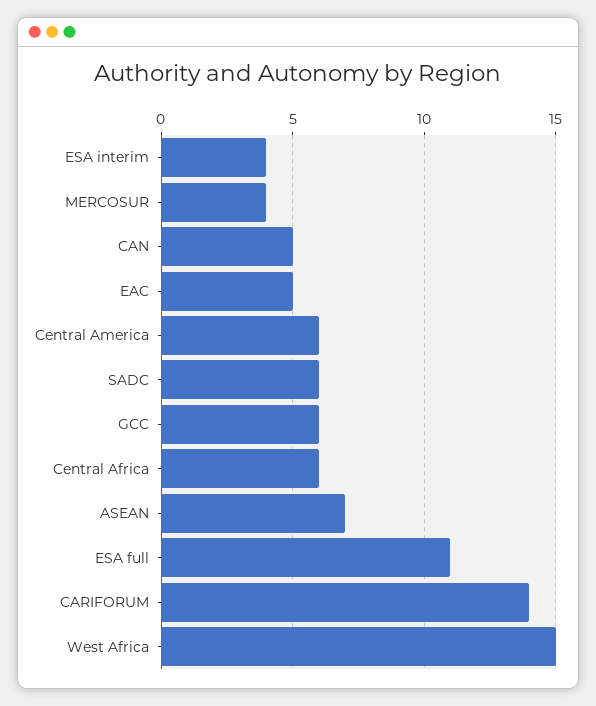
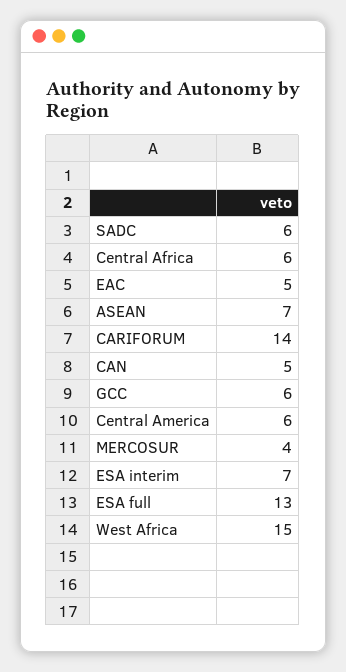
  {
-   "ESA interim": 4,
+   "ESA interim": 7,
    "MERCOSUR": 4,
    "CAN": 5,
    "EAC": 5,
    "Central America": 6,
    "SADC": 6,
    "GCC": 6,
    "Central Africa": 6,
    "ASEAN": 7,
-   "ESA full": 11,
+   "ESA full": 13,
    "CARIFORUM": 14,
    "West Africa": 15
  }

